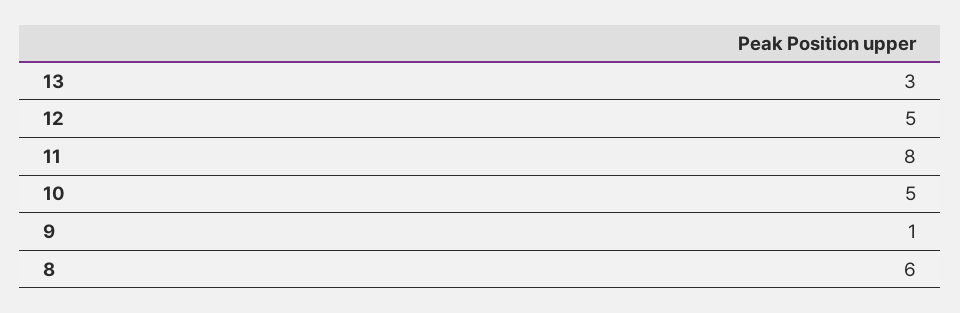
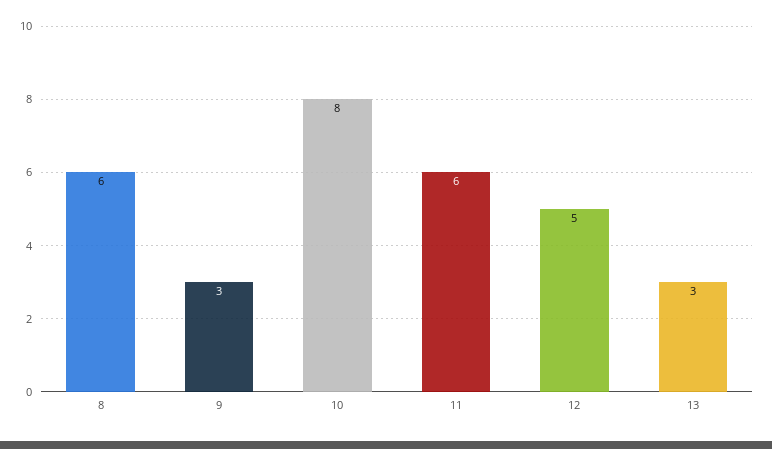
  {
    "13": 3,
    "12": 5,
-   "11": 8,
+   "11": 6,
-   "10": 5,
+   "10": 8,
-   "9": 1,
+   "9": 3,
    "8": 6
  }

